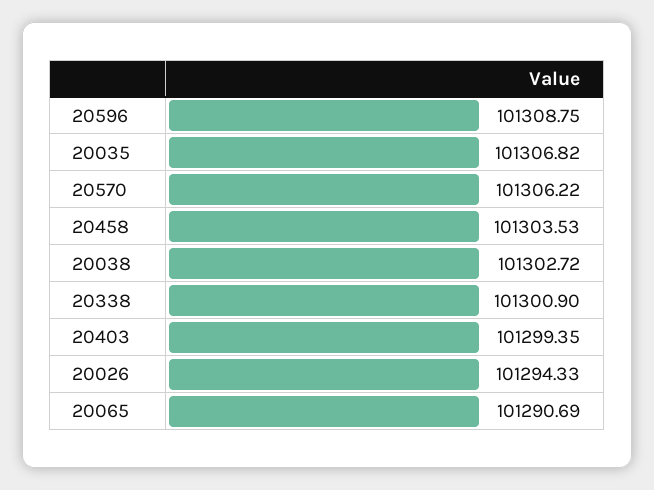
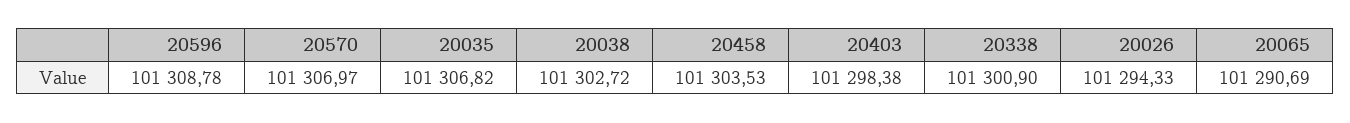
  {
-   "20596": 101308.75,
+   "20596": 101308.78,
    "20035": 101306.82,
-   "20570": 101306.22,
+   "20570": 101306.97,
    "20458": 101303.53,
    "20038": 101302.72,
    "20338": 101300.9,
-   "20403": 101299.35,
+   "20403": 101298.38,
    "20026": 101294.33,
    "20065": 101290.69
  }

